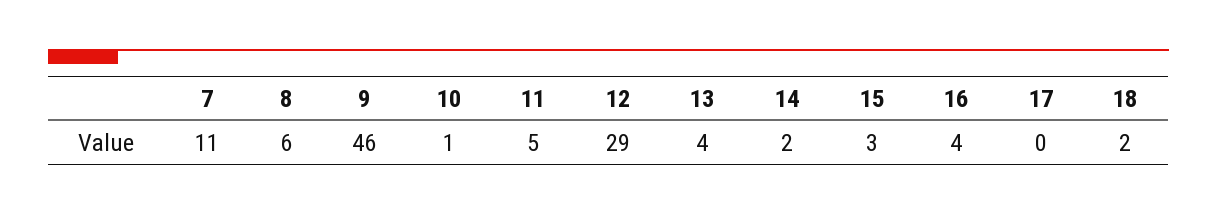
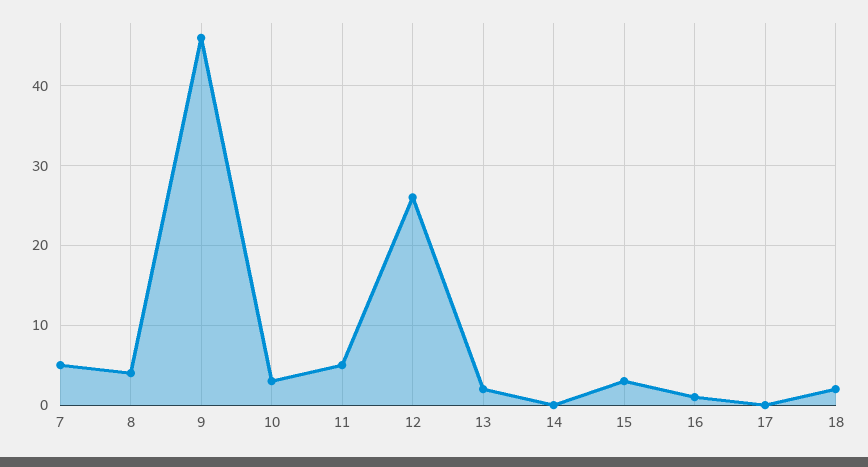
  {
-   "7": 11,
+   "7": 5,
-   "8": 6,
+   "8": 4,
    "9": 46,
-   "10": 1,
+   "10": 3,
    "11": 5,
-   "12": 29,
+   "12": 26,
-   "13": 4,
+   "13": 2,
-   "14": 2,
+   "14": 0,
    "15": 3,
-   "16": 4,
+   "16": 1,
    "17": 0,
    "18": 2
  }

